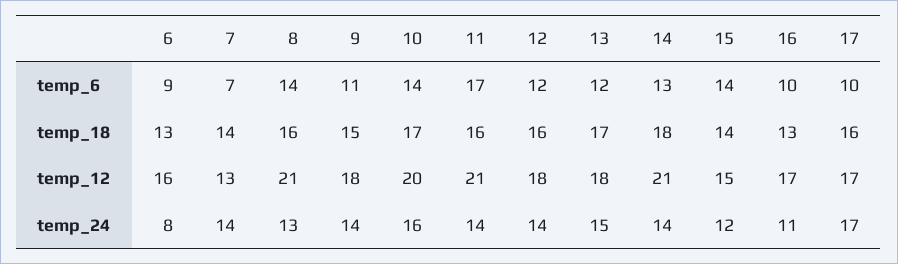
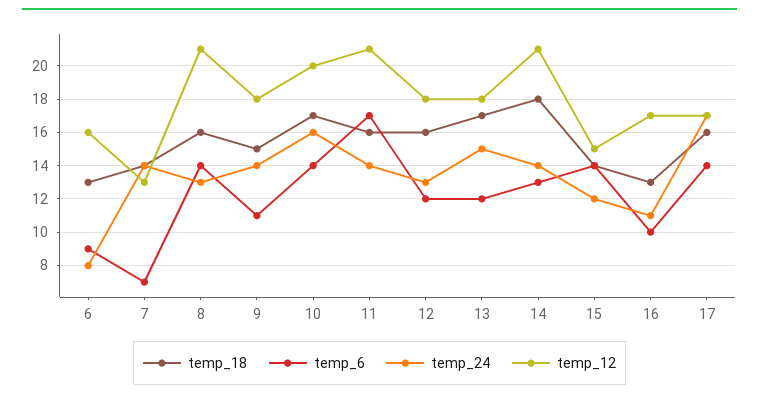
  {
    "temp_6": {
      "6": 9,
      "7": 7,
      "8": 14,
      "9": 11,
      "10": 14,
      "11": 17,
      "12": 12,
      "13": 12,
      "14": 13,
      "15": 14,
      "16": 10,
-     "17": 10
+     "17": 14
    },
    "temp_18": {
      "6": 13,
      "7": 14,
      "8": 16,
      "9": 15,
      "10": 17,
      "11": 16,
      "12": 16,
      "13": 17,
      "14": 18,
      "15": 14,
      "16": 13,
      "17": 16
    },
    "temp_12": {
      "6": 16,
      "7": 13,
      "8": 21,
      "9": 18,
      "10": 20,
      "11": 21,
      "12": 18,
      "13": 18,
      "14": 21,
      "15": 15,
      "16": 17,
      "17": 17
    },
    "temp_24": {
      "6": 8,
      "7": 14,
      "8": 13,
      "9": 14,
      "10": 16,
      "11": 14,
-     "12": 14,
+     "12": 13,
      "13": 15,
      "14": 14,
      "15": 12,
      "16": 11,
      "17": 17
    }
  }

